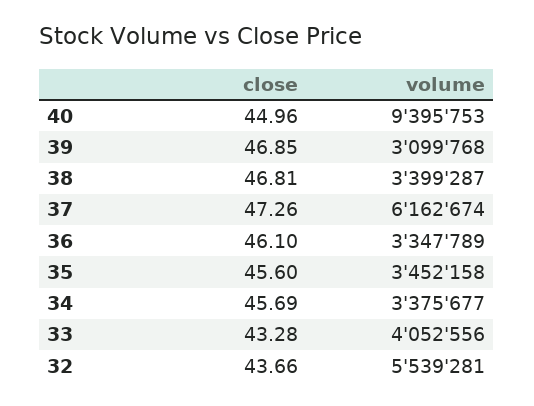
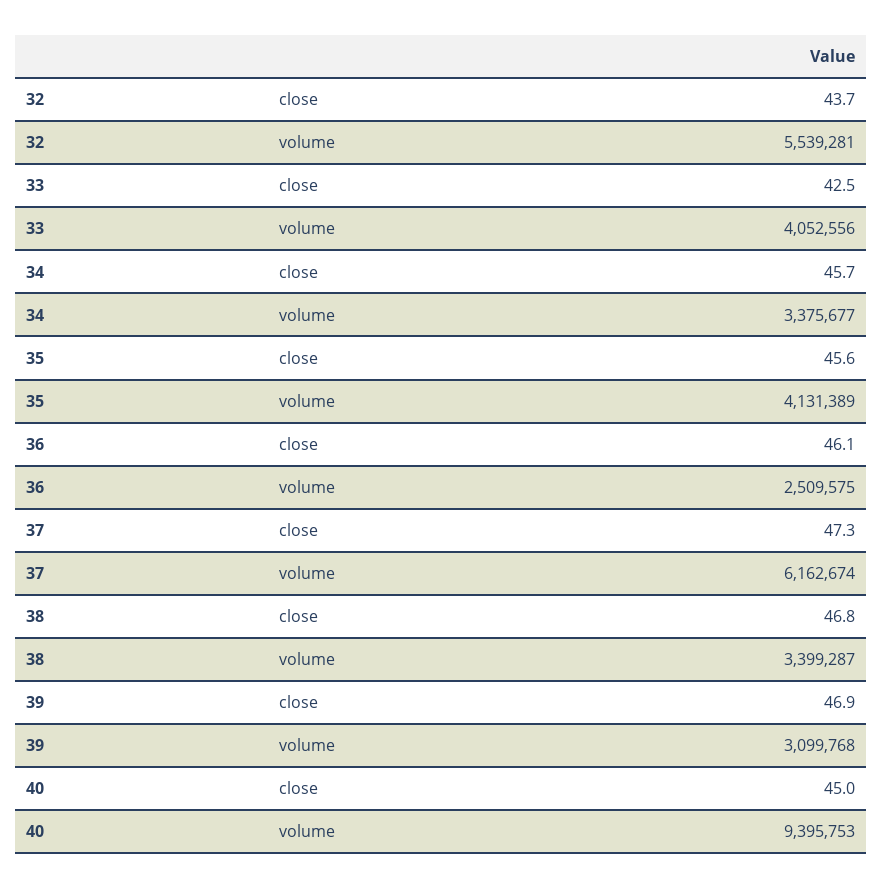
  {
    "close": {
      "40": 44.96,
      "39": 46.85,
      "38": 46.81,
      "37": 47.26,
      "36": 46.1,
      "35": 45.6,
      "34": 45.69,
-     "33": 43.28,
+     "33": 42.5,
      "32": 43.66
    },
    "volume": {
      "40": 9395753,
      "39": 3099768,
      "38": 3399287,
      "37": 6162674,
-     "36": 3347789,
+     "36": 2509575,
-     "35": 3452158,
+     "35": 4131389,
      "34": 3375677,
      "33": 4052556,
      "32": 5539281
    }
  }

